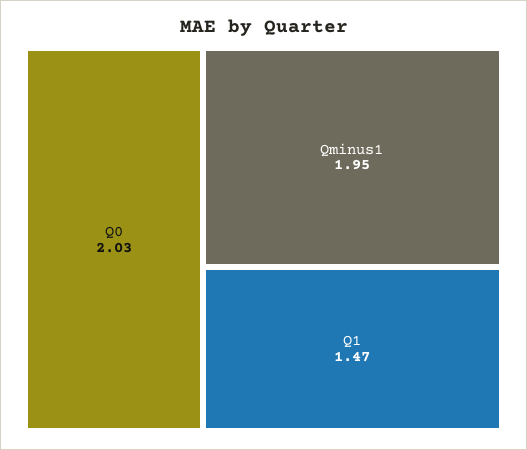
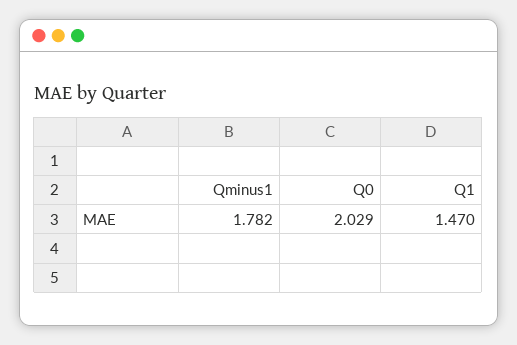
  {
    "Q0": 2.029,
-   "Qminus1": 1.95,
+   "Qminus1": 1.782,
    "Q1": 1.47
  }

